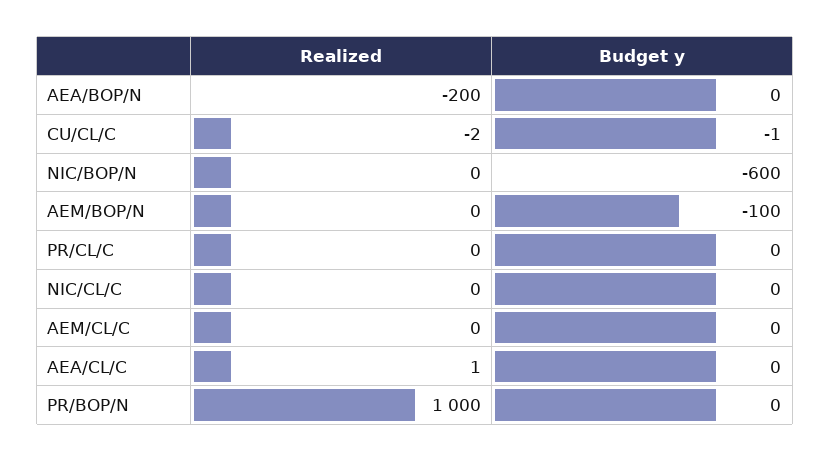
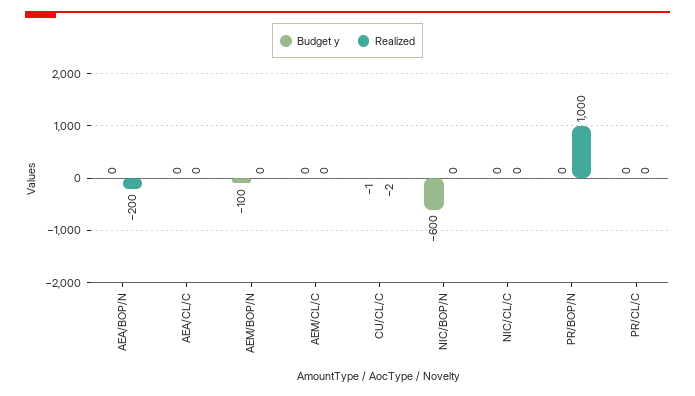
  {
    "Realized": {
      "AEA/BOP/N": -200,
      "CU/CL/C": -2,
      "NIC/BOP/N": 0,
      "AEM/BOP/N": 0,
      "PR/CL/C": 0,
      "NIC/CL/C": 0,
      "AEM/CL/C": 0,
-     "AEA/CL/C": 1,
+     "AEA/CL/C": 0,
      "PR/BOP/N": 1000
    },
    "Budget y": {
      "AEA/BOP/N": 0,
      "CU/CL/C": -1,
      "NIC/BOP/N": -600,
      "AEM/BOP/N": -100,
      "PR/CL/C": 0,
      "NIC/CL/C": 0,
      "AEM/CL/C": 0,
      "AEA/CL/C": 0,
      "PR/BOP/N": 0
    }
  }

